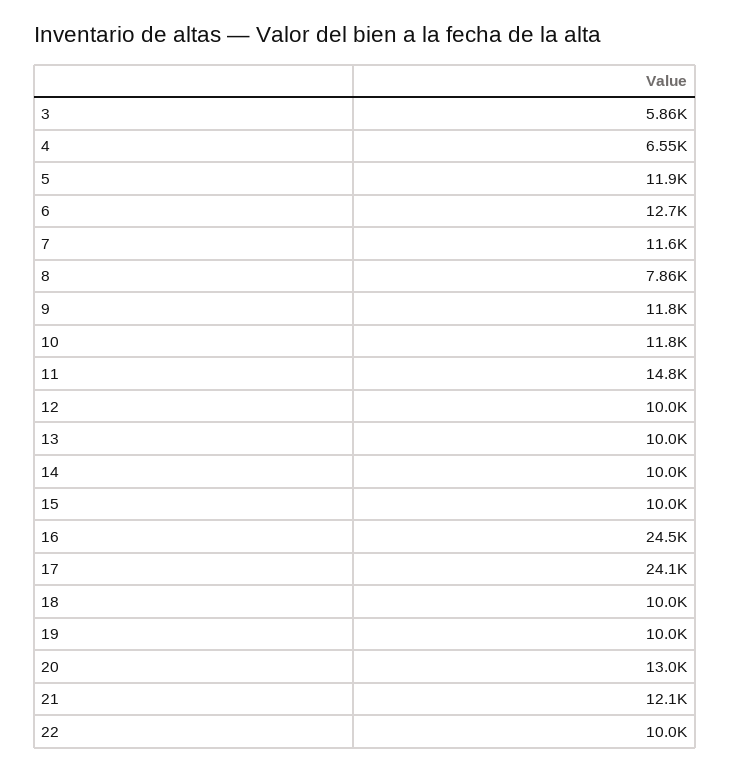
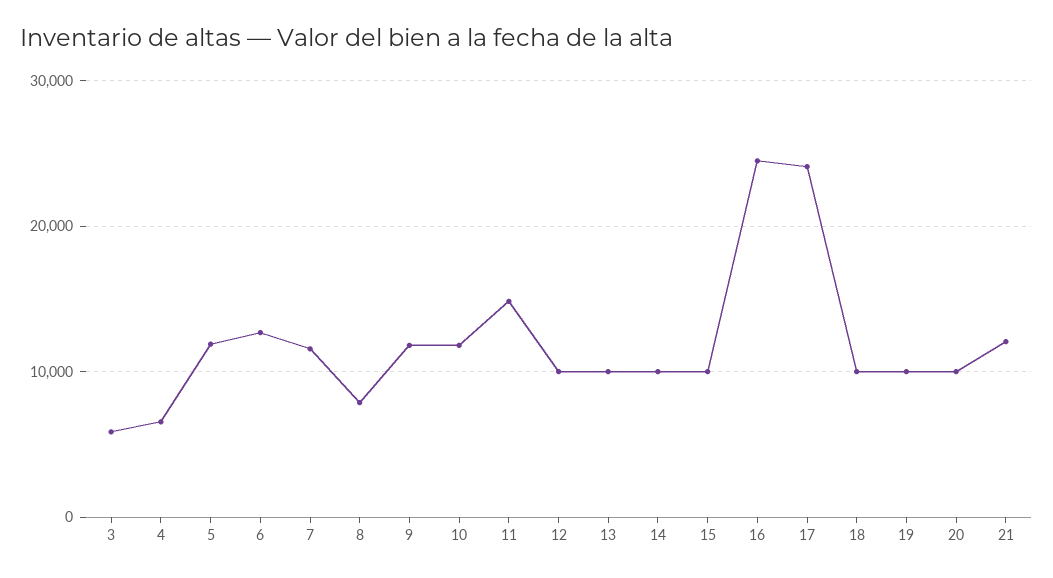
  {
    "3": 5860,
    "4": 6550,
    "5": 11900,
    "6": 12700,
    "7": 11600,
    "8": 7860,
    "9": 11800,
    "10": 11800,
    "11": 14800,
    "12": 10000,
    "13": 10000,
    "14": 10000,
    "15": 10000,
    "16": 24500,
    "17": 24100,
    "18": 10000,
    "19": 10000,
-   "20": 13000,
+   "20": 10000,
-   "21": 12100,
+   "21": 12100
-   "22": 10000
  }

